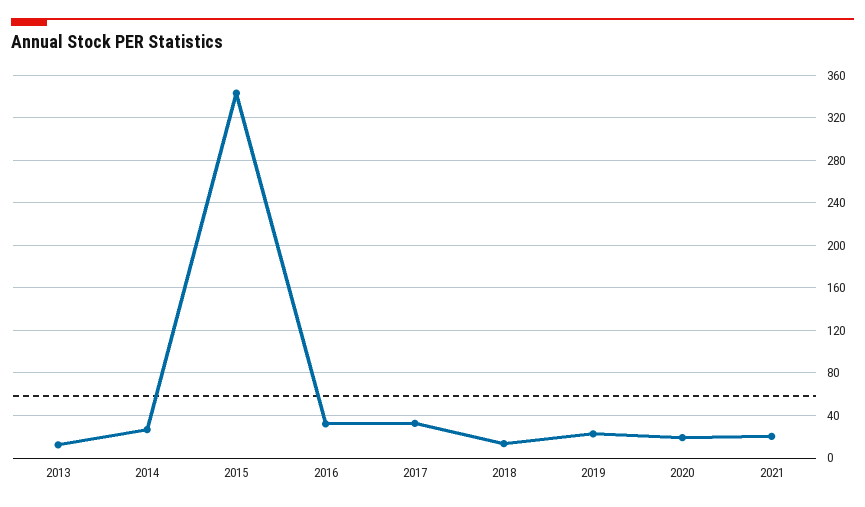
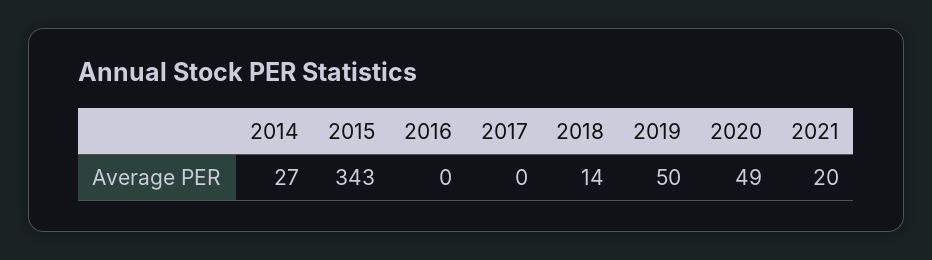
  {
-   "2013": 10,
    "2014": 27,
    "2015": 343,
-   "2016": 30,
+   "2016": 0,
-   "2017": 30,
+   "2017": 0,
    "2018": 14,
-   "2019": 20,
+   "2019": 50,
-   "2020": 20,
+   "2020": 49,
    "2021": 20
  }

